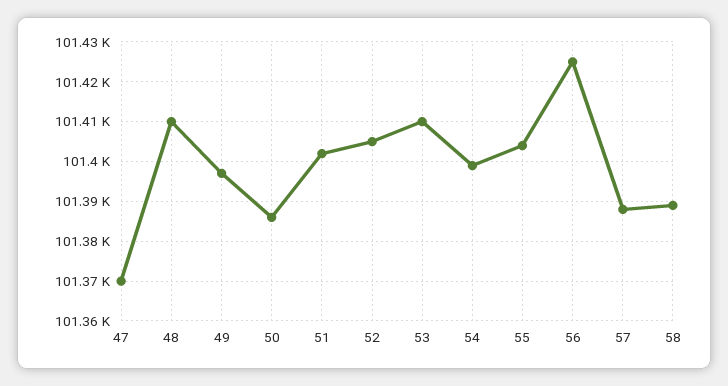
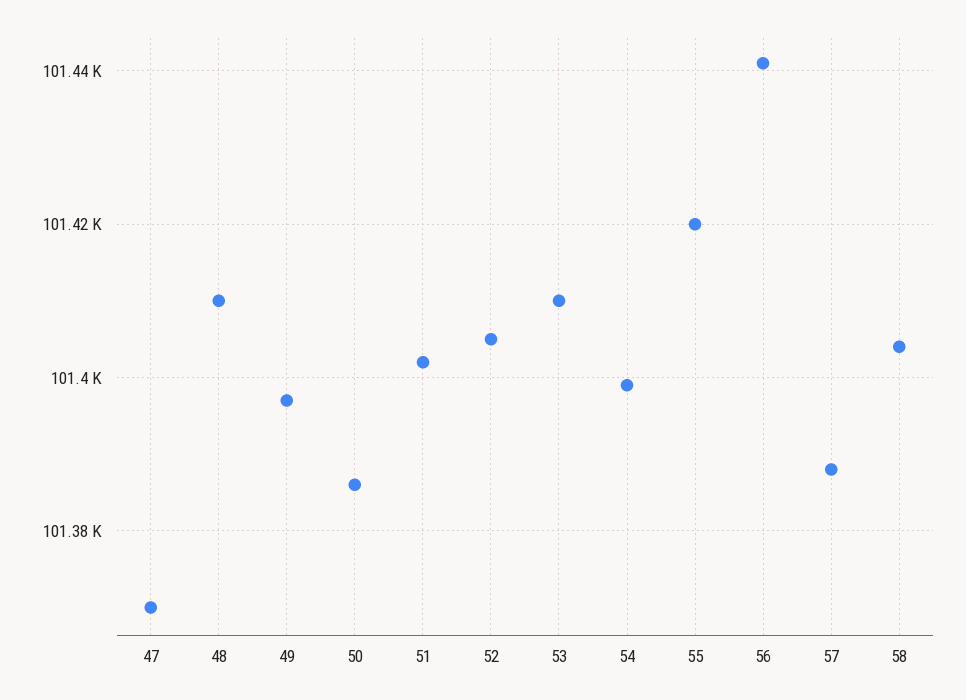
  {
    "47": 101370,
    "48": 101410,
    "49": 101395,
    "50": 101385,
    "51": 101400,
    "52": 101405,
    "53": 101410,
    "54": 101400,
-   "55": 101405,
+   "55": 101420,
-   "56": 101425,
+   "56": 101440,
    "57": 101390,
-   "58": 101390
+   "58": 101405
  }

